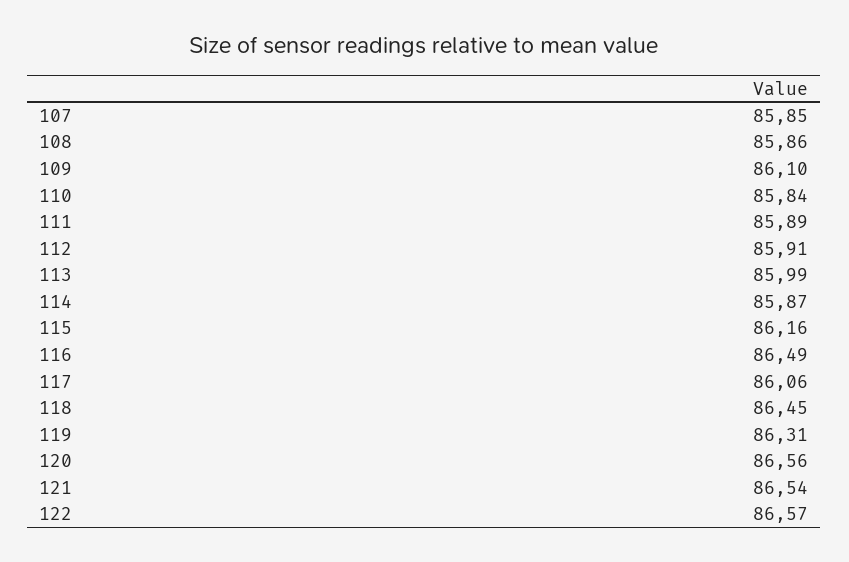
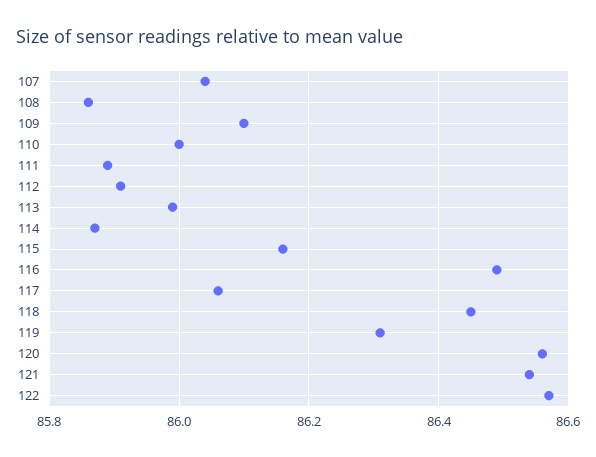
  {
-   "107": 85.85,
+   "107": 86.05,
    "108": 85.86,
    "109": 86.1,
-   "110": 85.84,
+   "110": 86,
    "111": 85.89,
    "112": 85.91,
    "113": 85.99,
    "114": 85.87,
    "115": 86.16,
    "116": 86.49,
    "117": 86.06,
    "118": 86.45,
    "119": 86.31,
    "120": 86.56,
    "121": 86.54,
    "122": 86.57
  }

